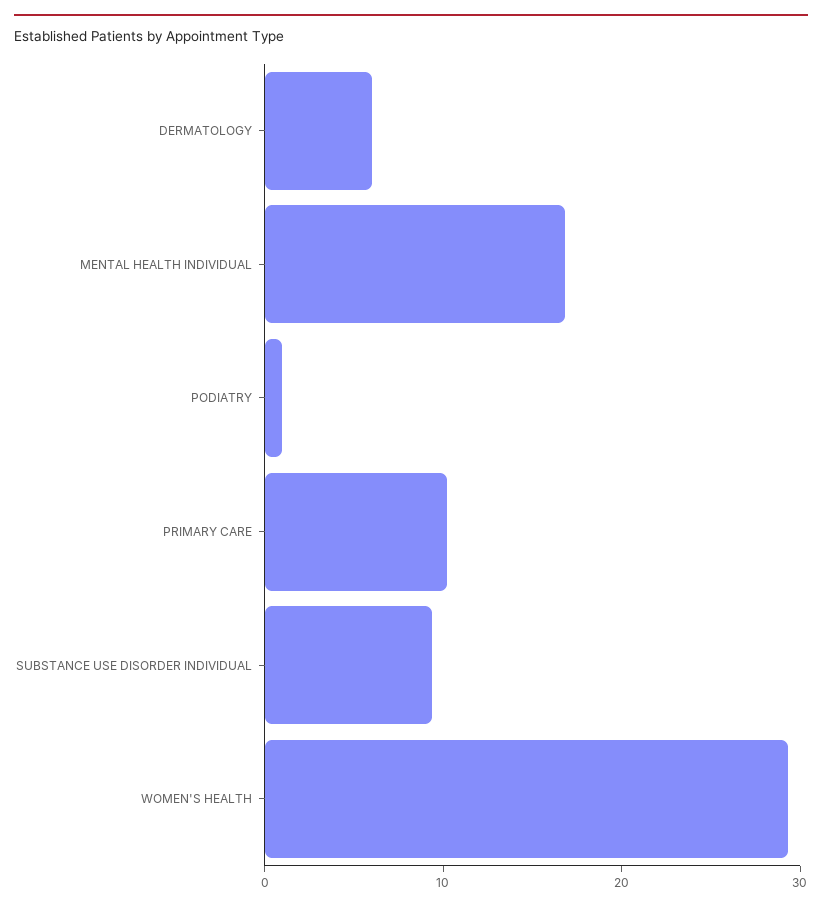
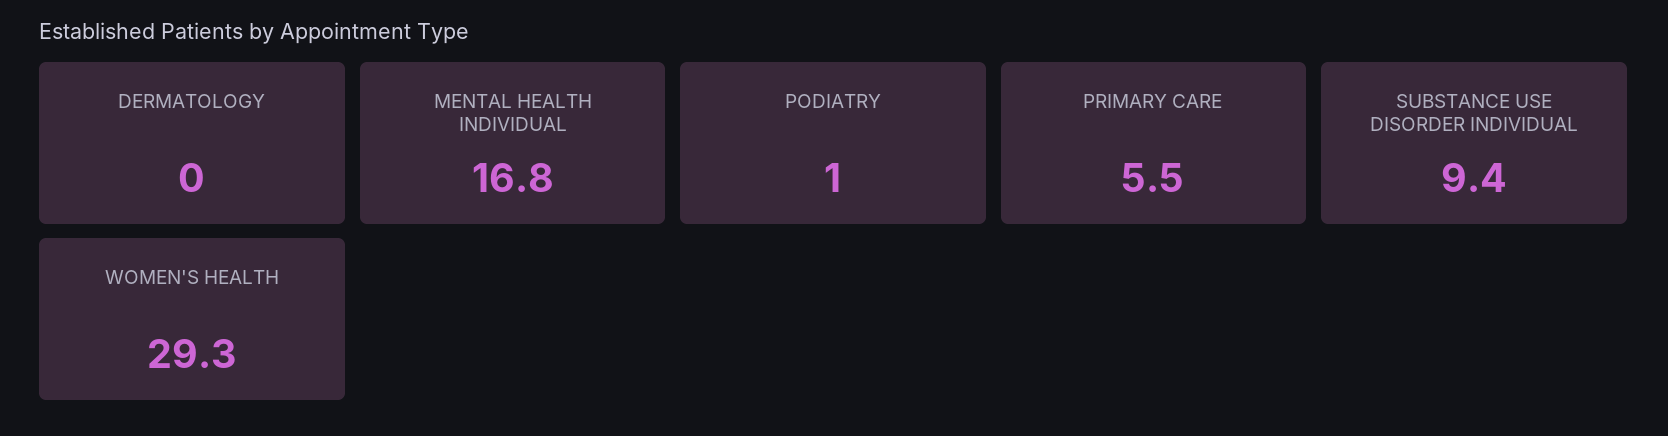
  {
-   "DERMATOLOGY": 6,
+   "DERMATOLOGY": 0,
    "MENTAL HEALTH INDIVIDUAL": 16.8,
    "PODIATRY": 1,
-   "PRIMARY CARE": 10,
+   "PRIMARY CARE": 5.5,
    "SUBSTANCE USE DISORDER INDIVIDUAL": 9.4,
    "WOMEN'S HEALTH": 29.3
  }

